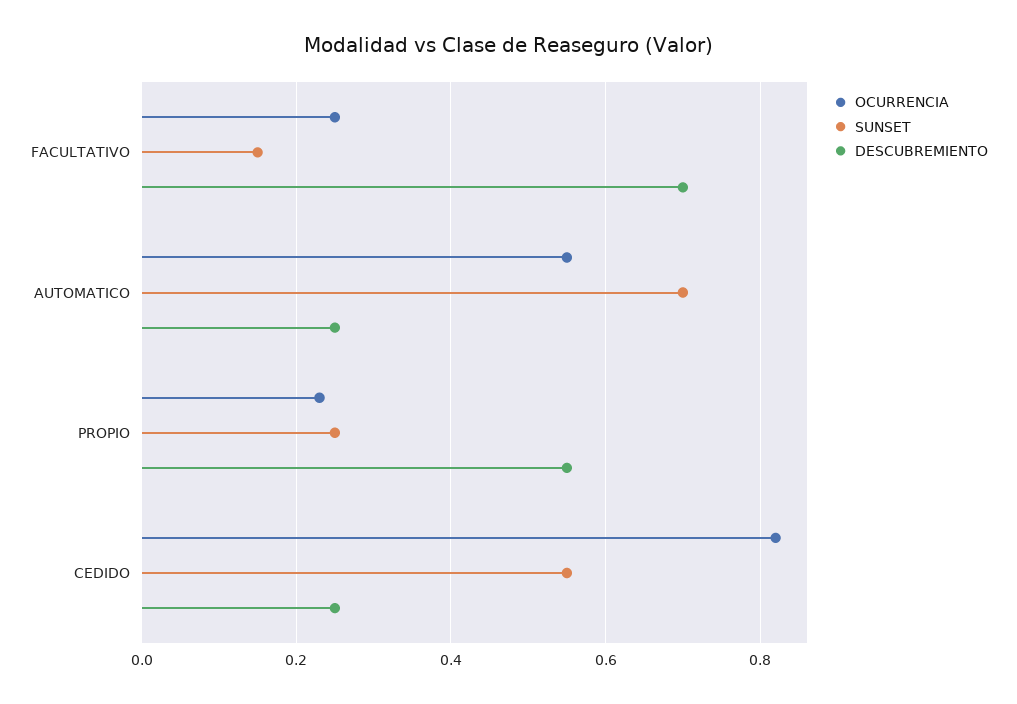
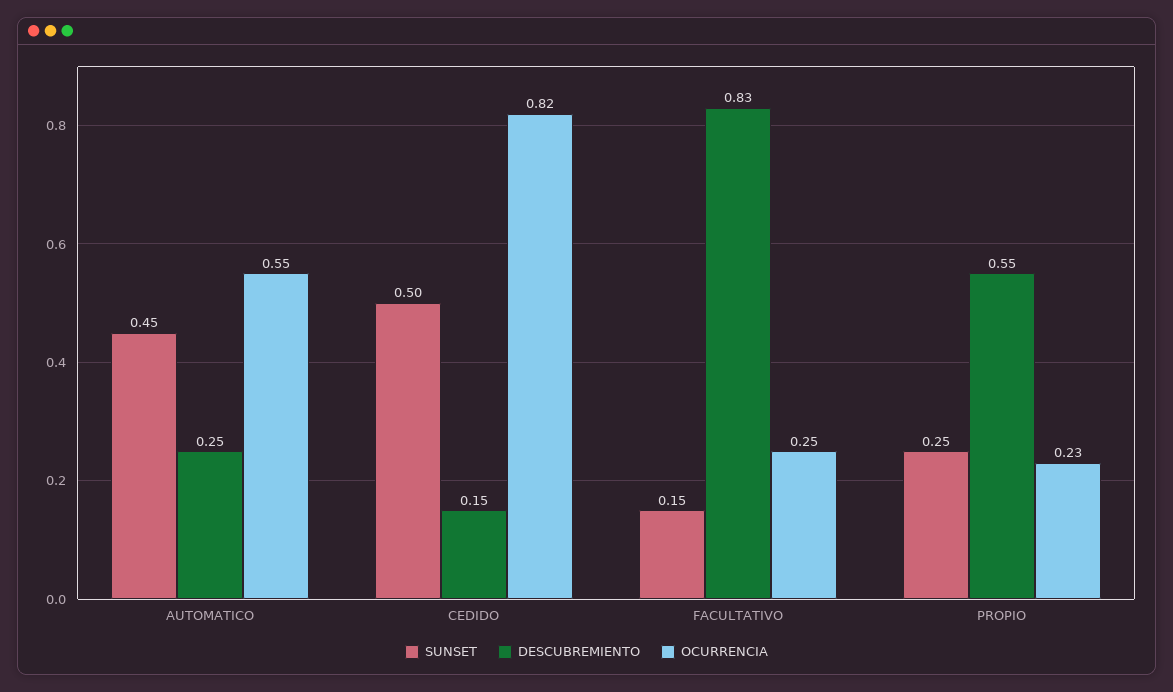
  {
    "OCURRENCIA": {
      "FACULTATIVO": 0.25,
      "AUTOMATICO": 0.55,
      "PROPIO": 0.23,
      "CEDIDO": 0.82
    },
    "SUNSET": {
      "FACULTATIVO": 0.15,
-     "AUTOMATICO": 0.7,
+     "AUTOMATICO": 0.45,
      "PROPIO": 0.25,
-     "CEDIDO": 0.55
+     "CEDIDO": 0.5
    },
    "DESCUBREMIENTO": {
-     "FACULTATIVO": 0.7,
+     "FACULTATIVO": 0.83,
      "AUTOMATICO": 0.25,
      "PROPIO": 0.55,
-     "CEDIDO": 0.25
+     "CEDIDO": 0.15
    }
  }

